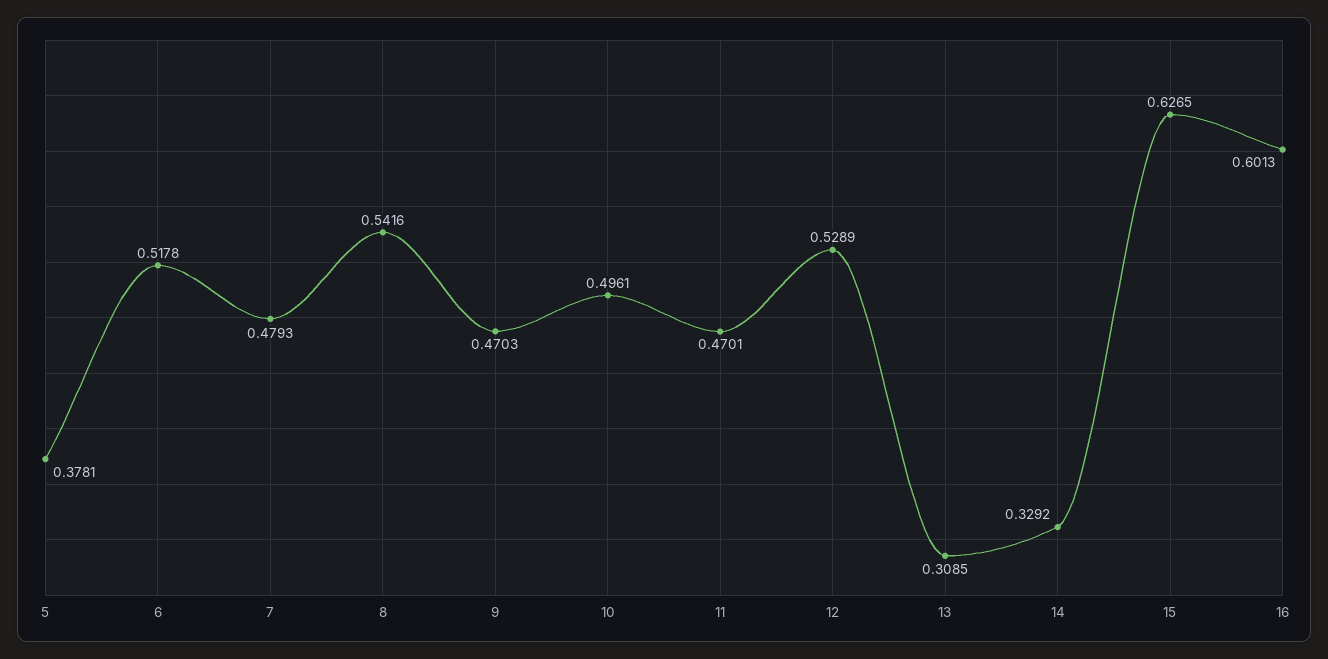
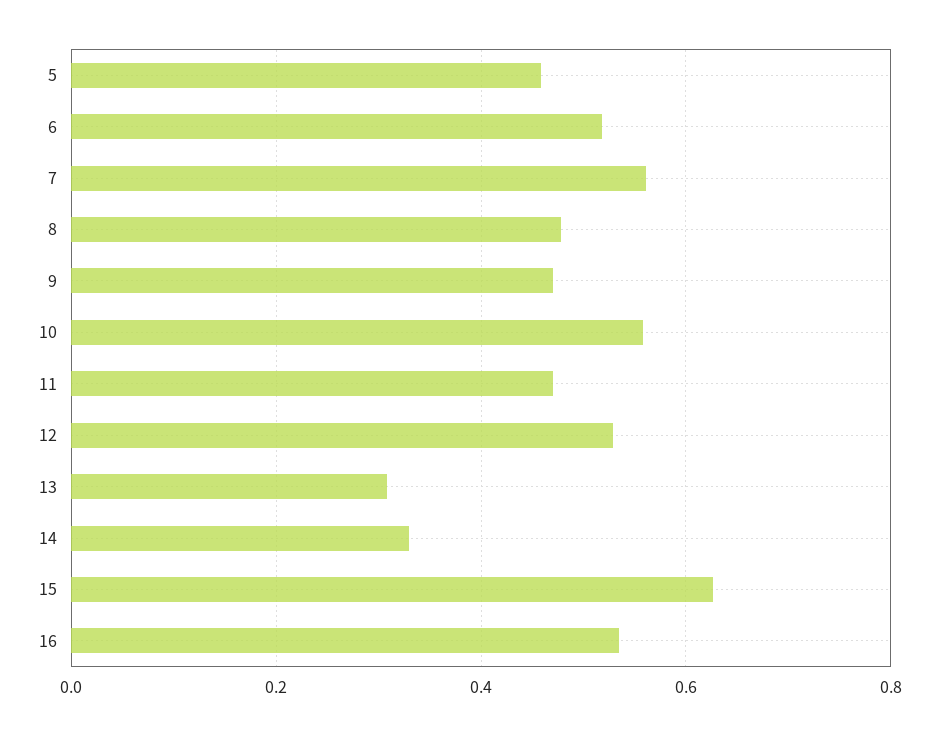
  {
-   "5": 0.3781,
+   "5": 0.46,
    "6": 0.5178,
-   "7": 0.4793,
+   "7": 0.56,
-   "8": 0.5416,
+   "8": 0.48,
    "9": 0.4703,
-   "10": 0.4961,
+   "10": 0.56,
    "11": 0.4701,
    "12": 0.5289,
    "13": 0.3085,
    "14": 0.3292,
    "15": 0.6265,
-   "16": 0.6013
+   "16": 0.54
  }

